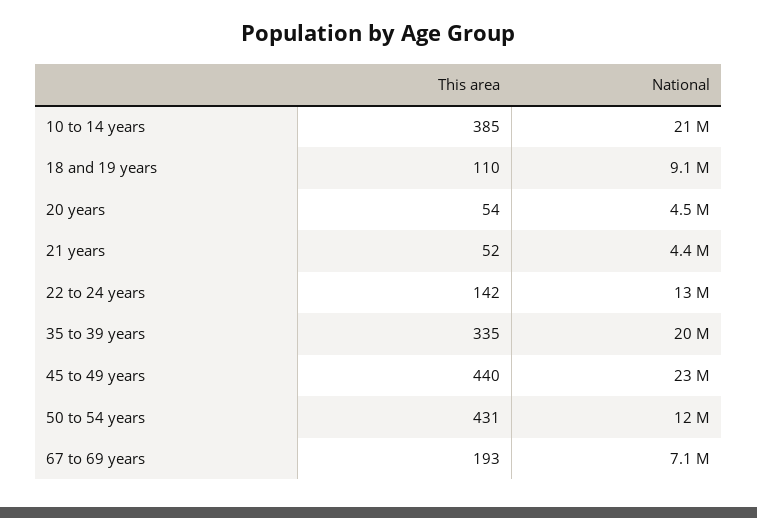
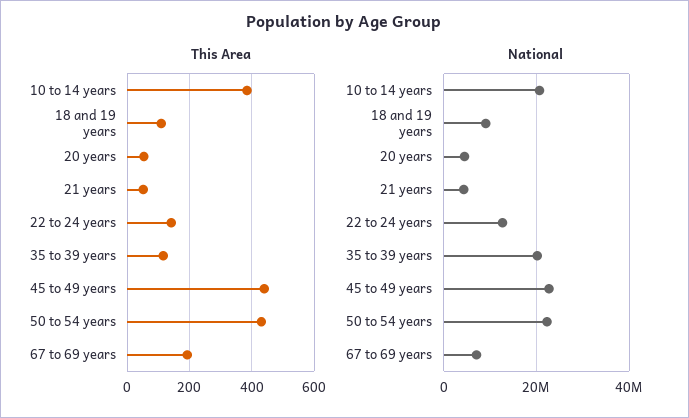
  {
    "This area": {
      "10 to 14 years": 385,
      "18 and 19 years": 110,
      "20 years": 54,
      "21 years": 52,
      "22 to 24 years": 142,
-     "35 to 39 years": 335,
+     "35 to 39 years": 120,
      "45 to 49 years": 440,
      "50 to 54 years": 431,
      "67 to 69 years": 193
    },
    "National": {
      "10 to 14 years": 21000000,
      "18 and 19 years": 9100000,
      "20 years": 4500000,
      "21 years": 4400000,
      "22 to 24 years": 13000000,
      "35 to 39 years": 20000000,
      "45 to 49 years": 23000000,
-     "50 to 54 years": 12000000,
+     "50 to 54 years": 22000000,
      "67 to 69 years": 7100000
    }
  }

